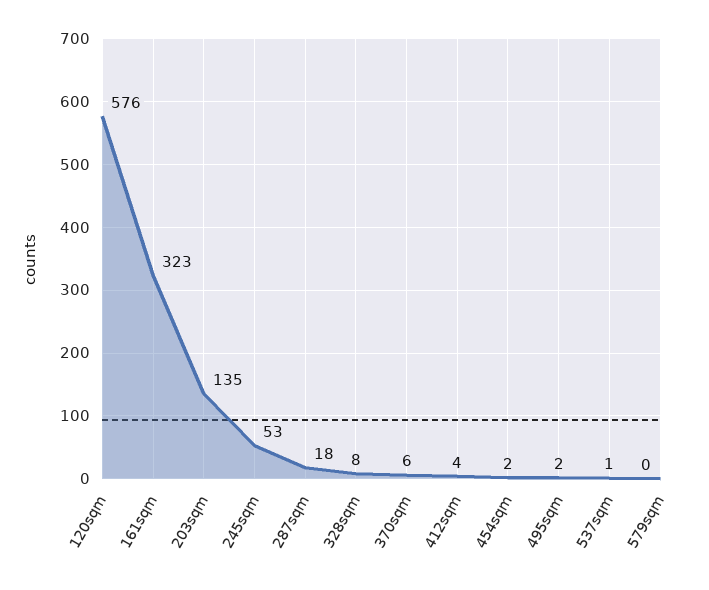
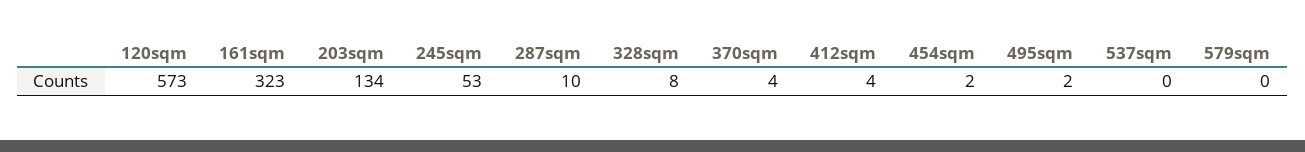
  {
-   "120sqm": 576,
+   "120sqm": 573,
    "161sqm": 323,
-   "203sqm": 135,
+   "203sqm": 134,
    "245sqm": 53,
-   "287sqm": 18,
+   "287sqm": 10,
    "328sqm": 8,
-   "370sqm": 6,
+   "370sqm": 4,
    "412sqm": 4,
    "454sqm": 2,
    "495sqm": 2,
-   "537sqm": 1,
+   "537sqm": 0,
    "579sqm": 0
  }

